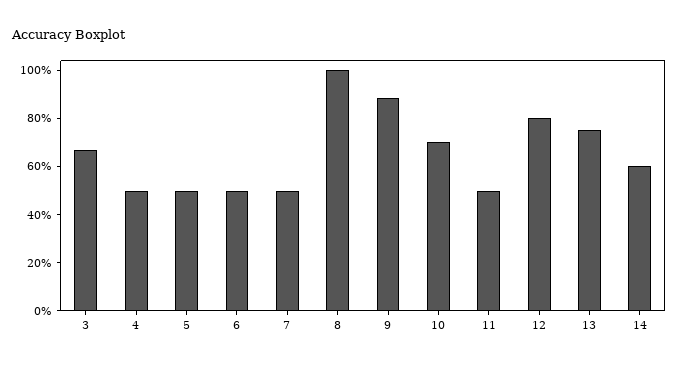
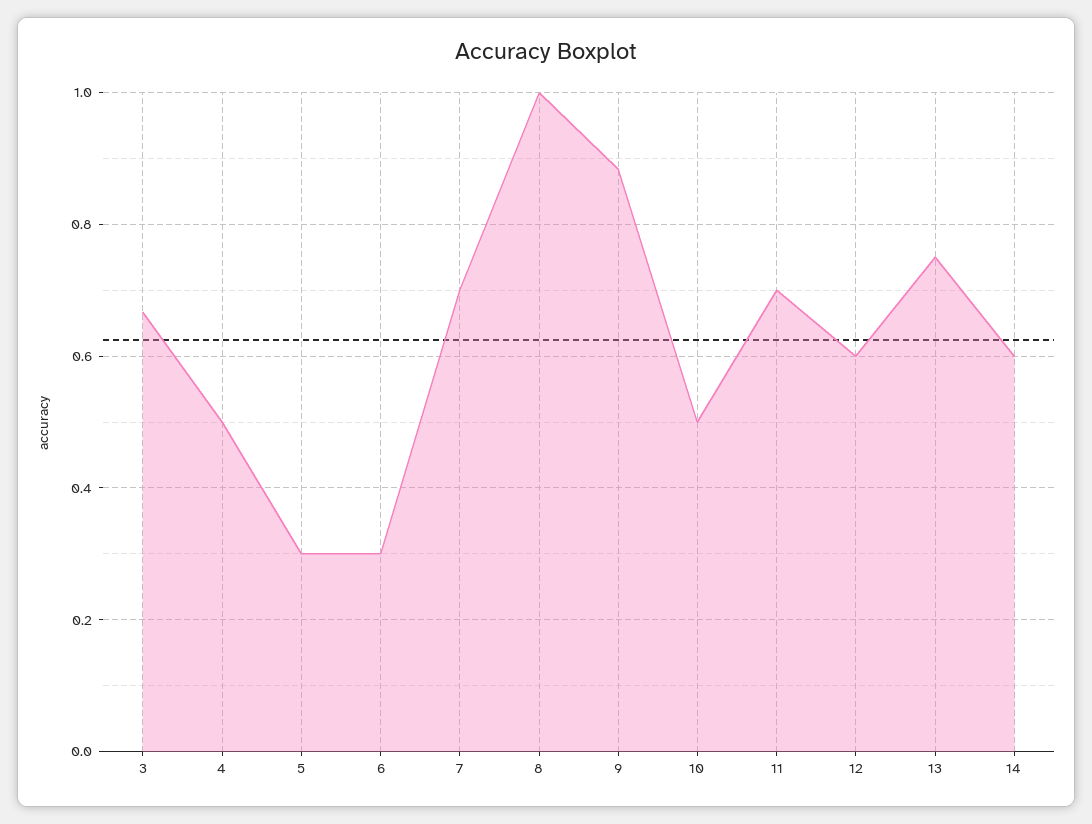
  {
    "3": 0.66,
    "4": 0.5,
-   "5": 0.5,
+   "5": 0.3,
-   "6": 0.5,
+   "6": 0.3,
-   "7": 0.5,
+   "7": 0.7,
    "8": 1,
    "9": 0.88,
-   "10": 0.7,
+   "10": 0.5,
-   "11": 0.5,
+   "11": 0.7,
-   "12": 0.8,
+   "12": 0.6,
    "13": 0.76,
    "14": 0.6
  }

